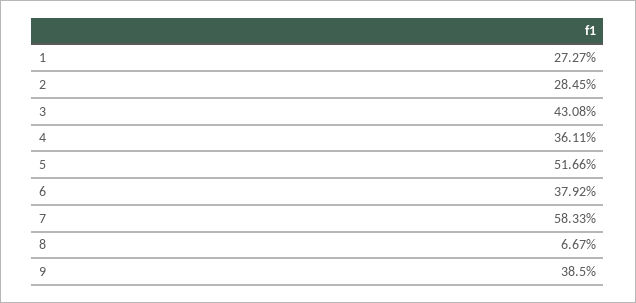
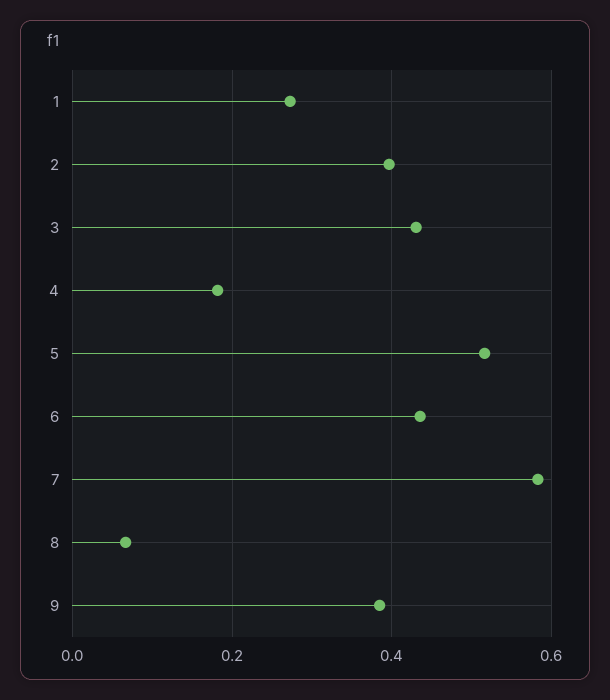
  {
    "1": 0.2727,
-   "2": 0.2845,
+   "2": 0.4,
    "3": 0.4308,
-   "4": 0.3611,
+   "4": 0.18,
    "5": 0.5166,
-   "6": 0.3792,
+   "6": 0.44,
    "7": 0.5833,
    "8": 0.0667,
    "9": 0.385
  }

